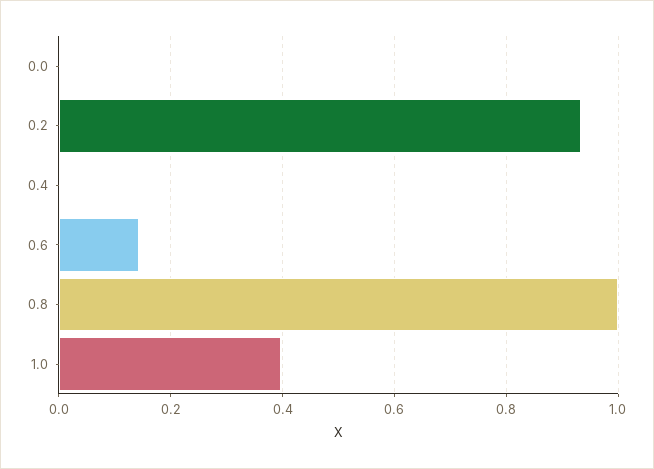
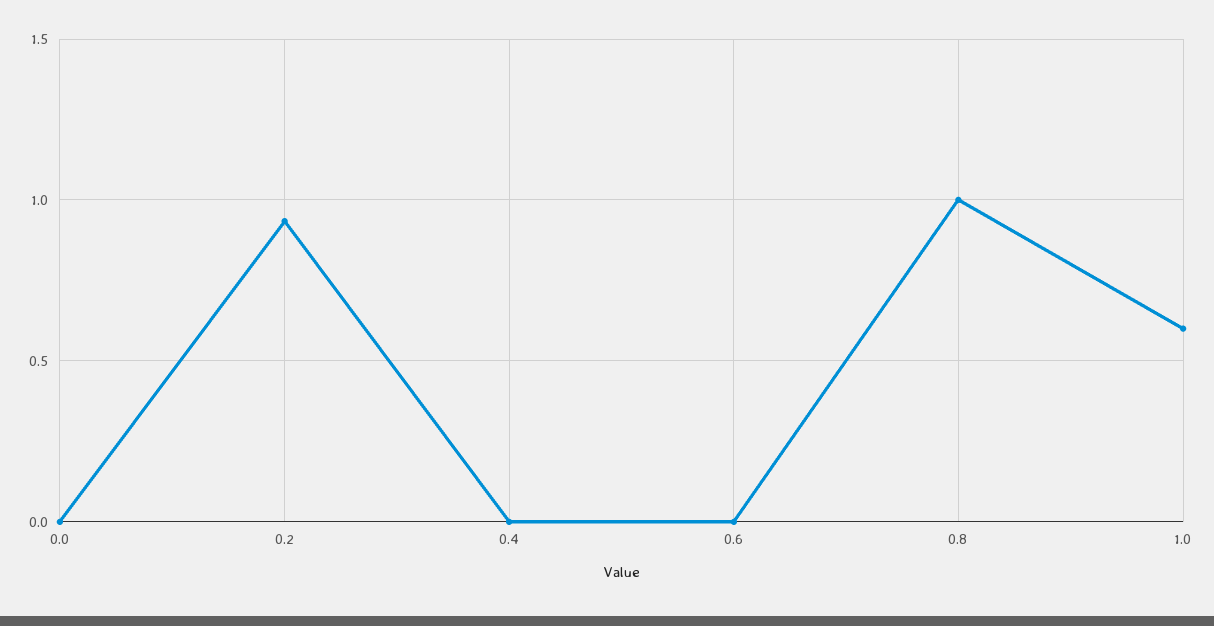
  {
    "0.0": 0,
    "0.2": 0.94,
    "0.4": 0,
-   "0.6": 0.14,
+   "0.6": 0,
    "0.8": 1,
-   "1.0": 0.4
+   "1.0": 0.6
  }

